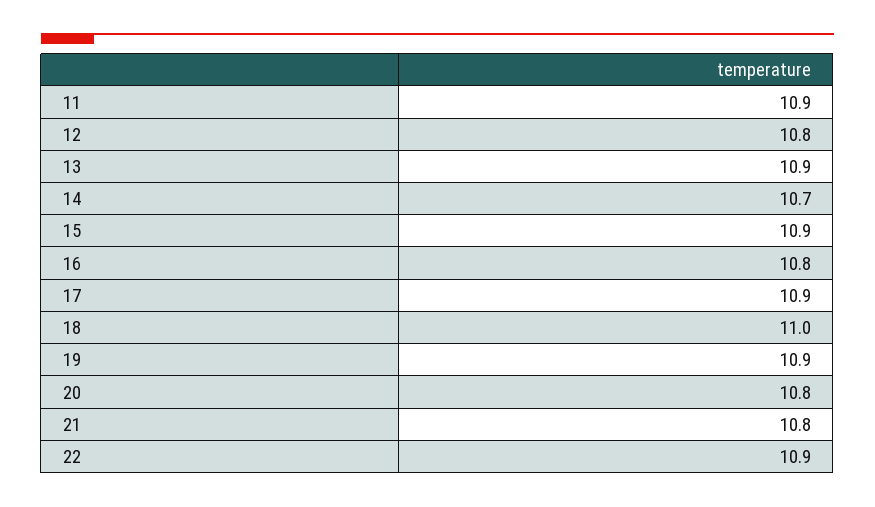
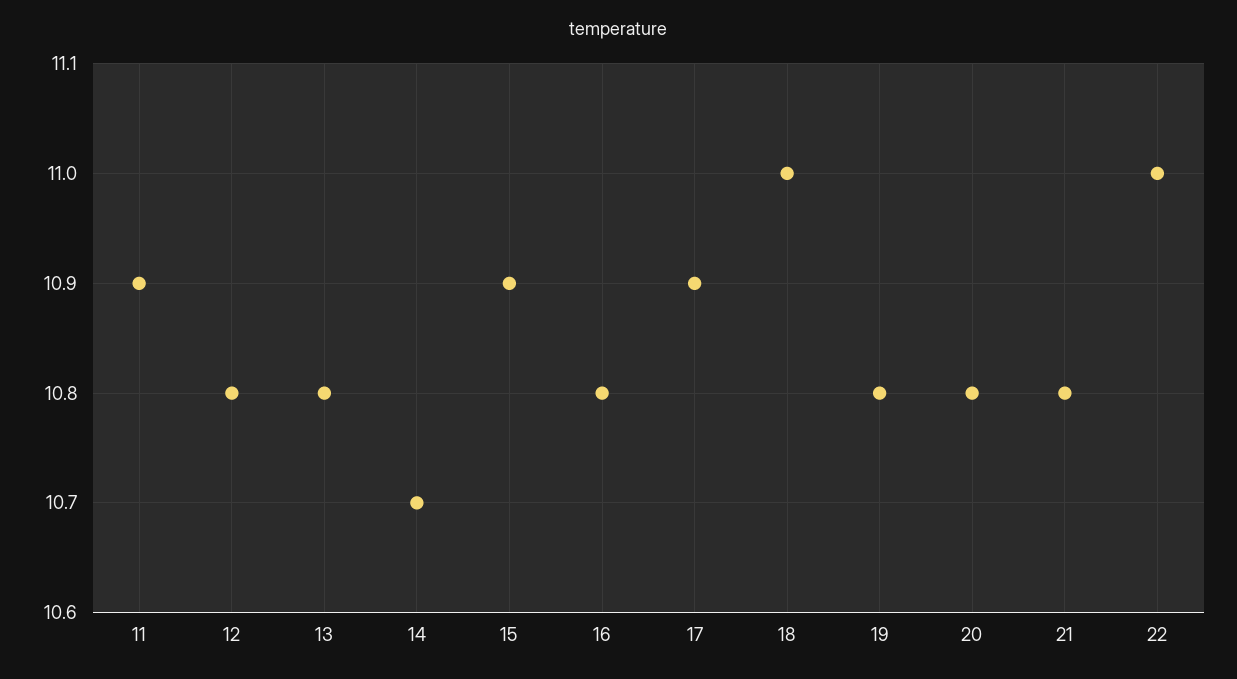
  {
    "11": 10.9,
    "12": 10.8,
-   "13": 10.9,
+   "13": 10.8,
    "14": 10.7,
    "15": 10.9,
    "16": 10.8,
    "17": 10.9,
    "18": 11,
-   "19": 10.9,
+   "19": 10.8,
    "20": 10.8,
    "21": 10.8,
-   "22": 10.9
+   "22": 11
  }

